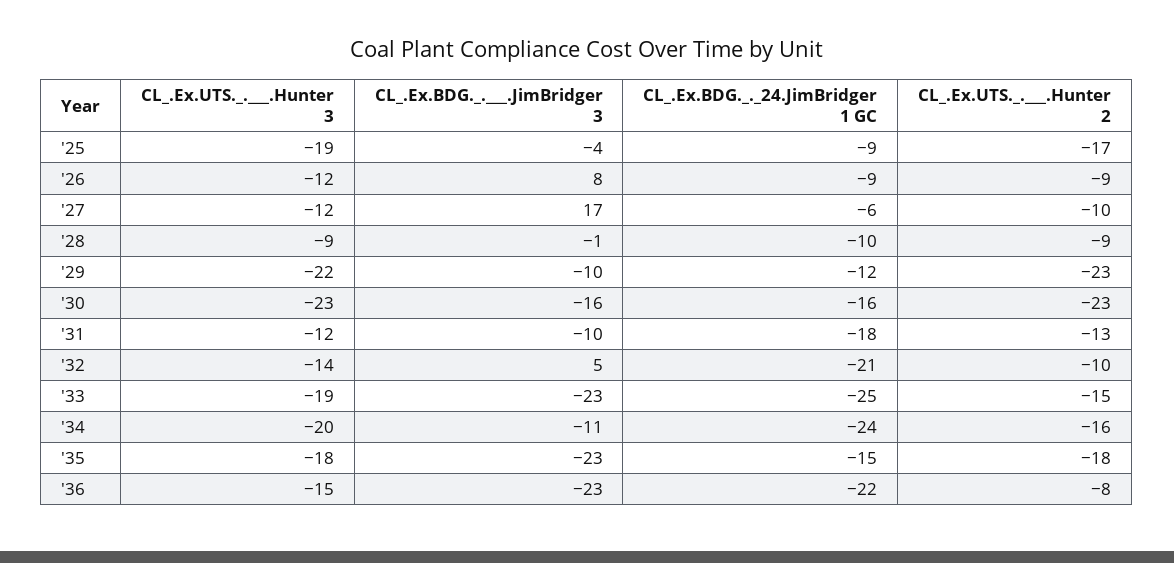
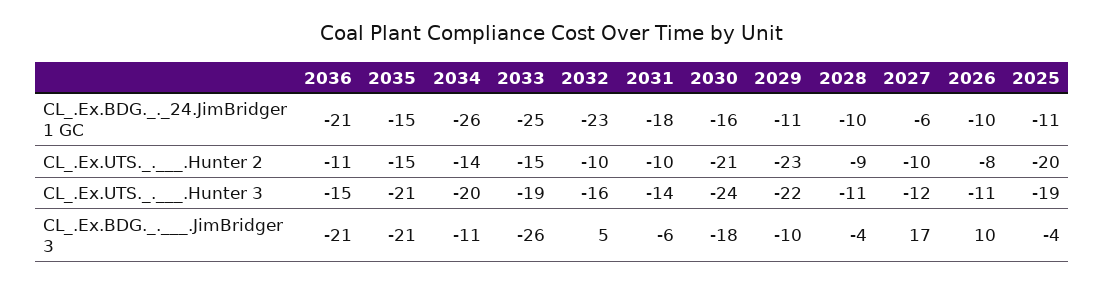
  {
    "CL_.Ex.UTS._.___.Hunter 3": {
      "'25": -19,
-     "'26": -12,
+     "'26": -11,
      "'27": -12,
-     "'28": -9,
+     "'28": -11,
      "'29": -22,
-     "'30": -23,
+     "'30": -24,
-     "'31": -12,
+     "'31": -14,
-     "'32": -14,
+     "'32": -16,
      "'33": -19,
      "'34": -20,
-     "'35": -18,
+     "'35": -21,
      "'36": -15
    },
    "CL_.Ex.BDG._.___.JimBridger 3": {
      "'25": -4,
-     "'26": 8,
+     "'26": 10,
      "'27": 17,
-     "'28": -1,
+     "'28": -4,
      "'29": -10,
-     "'30": -16,
+     "'30": -18,
-     "'31": -10,
+     "'31": -6,
      "'32": 5,
-     "'33": -23,
+     "'33": -26,
      "'34": -11,
-     "'35": -23,
+     "'35": -21,
-     "'36": -23
+     "'36": -21
    },
    "CL_.Ex.BDG._._24.JimBridger 1 GC": {
-     "'25": -9,
+     "'25": -11,
-     "'26": -9,
+     "'26": -10,
      "'27": -6,
      "'28": -10,
-     "'29": -12,
+     "'29": -11,
      "'30": -16,
      "'31": -18,
-     "'32": -21,
+     "'32": -23,
      "'33": -25,
-     "'34": -24,
+     "'34": -26,
      "'35": -15,
-     "'36": -22
+     "'36": -21
    },
    "CL_.Ex.UTS._.___.Hunter 2": {
-     "'25": -17,
+     "'25": -20,
-     "'26": -9,
+     "'26": -8,
      "'27": -10,
      "'28": -9,
      "'29": -23,
-     "'30": -23,
+     "'30": -21,
-     "'31": -13,
+     "'31": -10,
      "'32": -10,
      "'33": -15,
-     "'34": -16,
+     "'34": -14,
-     "'35": -18,
+     "'35": -15,
-     "'36": -8
+     "'36": -11
    }
  }

